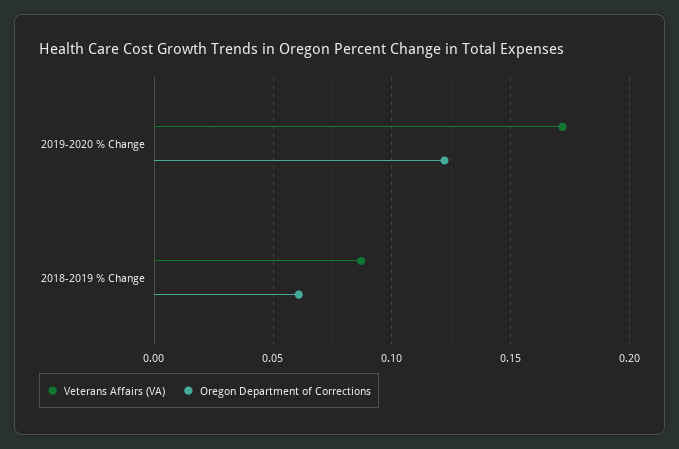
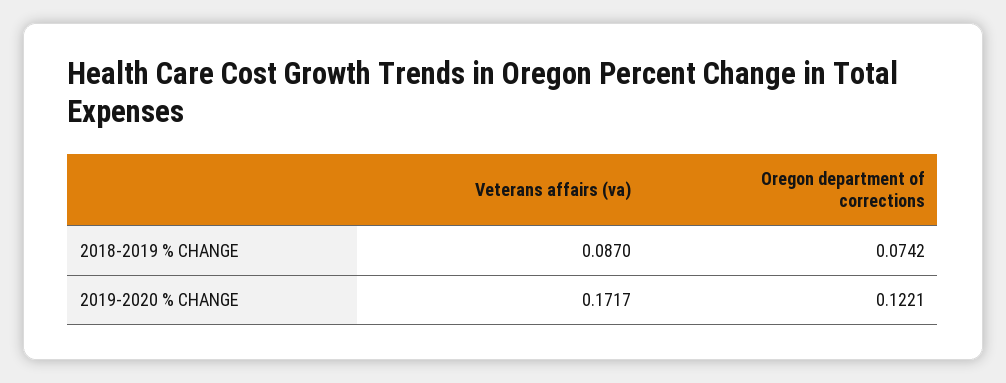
  {
    "Veterans Affairs (VA)": {
      "2019-2020 % Change": 0.1717,
      "2018-2019 % Change": 0.087
    },
    "Oregon Department of Corrections": {
      "2019-2020 % Change": 0.1221,
-     "2018-2019 % Change": 0.06
+     "2018-2019 % Change": 0.0742
    }
  }

